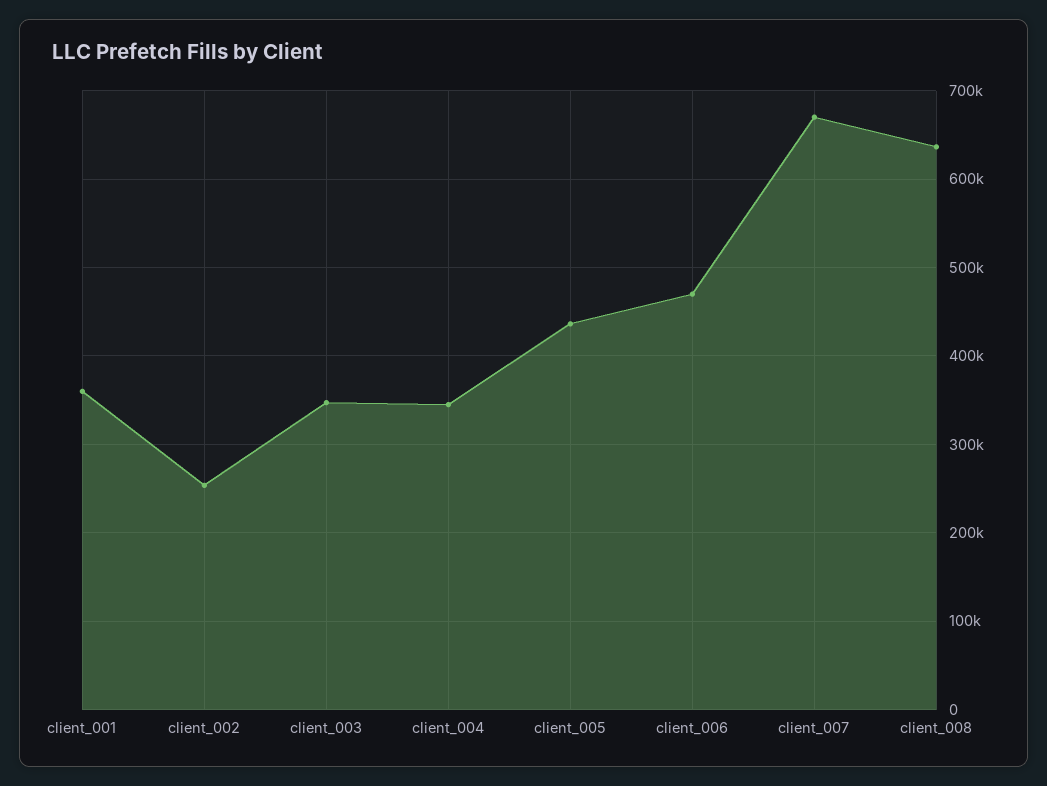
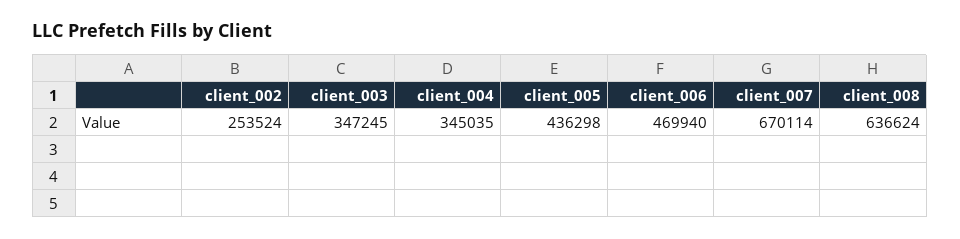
  {
-   "client_001": 360000,
    "client_002": 253524,
    "client_003": 347245,
    "client_004": 345035,
    "client_005": 436298,
    "client_006": 469940,
    "client_007": 670114,
    "client_008": 636624
  }

